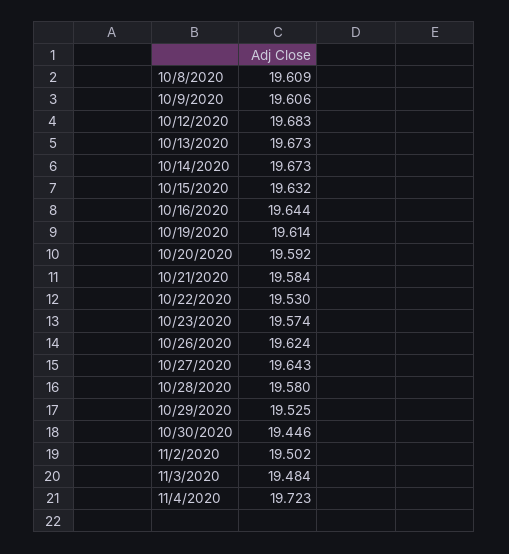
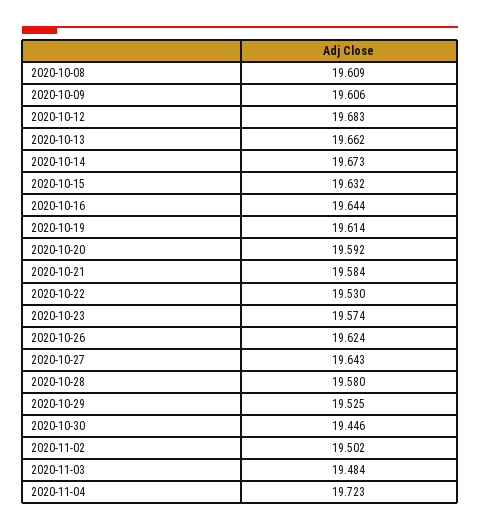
  {
    "10/8/2020": 19.609,
    "10/9/2020": 19.606,
    "10/12/2020": 19.683,
-   "10/13/2020": 19.673,
+   "10/13/2020": 19.662,
    "10/14/2020": 19.673,
    "10/15/2020": 19.632,
    "10/16/2020": 19.644,
    "10/19/2020": 19.614,
    "10/20/2020": 19.592,
    "10/21/2020": 19.584,
    "10/22/2020": 19.53,
    "10/23/2020": 19.574,
    "10/26/2020": 19.624,
    "10/27/2020": 19.643,
    "10/28/2020": 19.58,
    "10/29/2020": 19.525,
    "10/30/2020": 19.446,
    "11/2/2020": 19.502,
    "11/3/2020": 19.484,
    "11/4/2020": 19.723
  }

